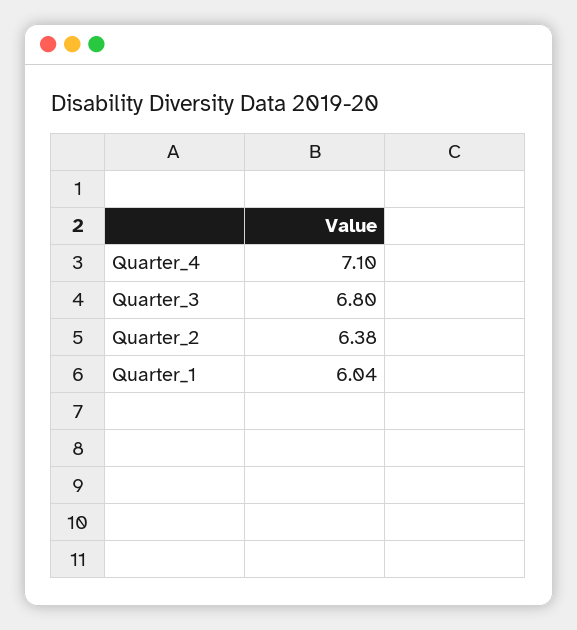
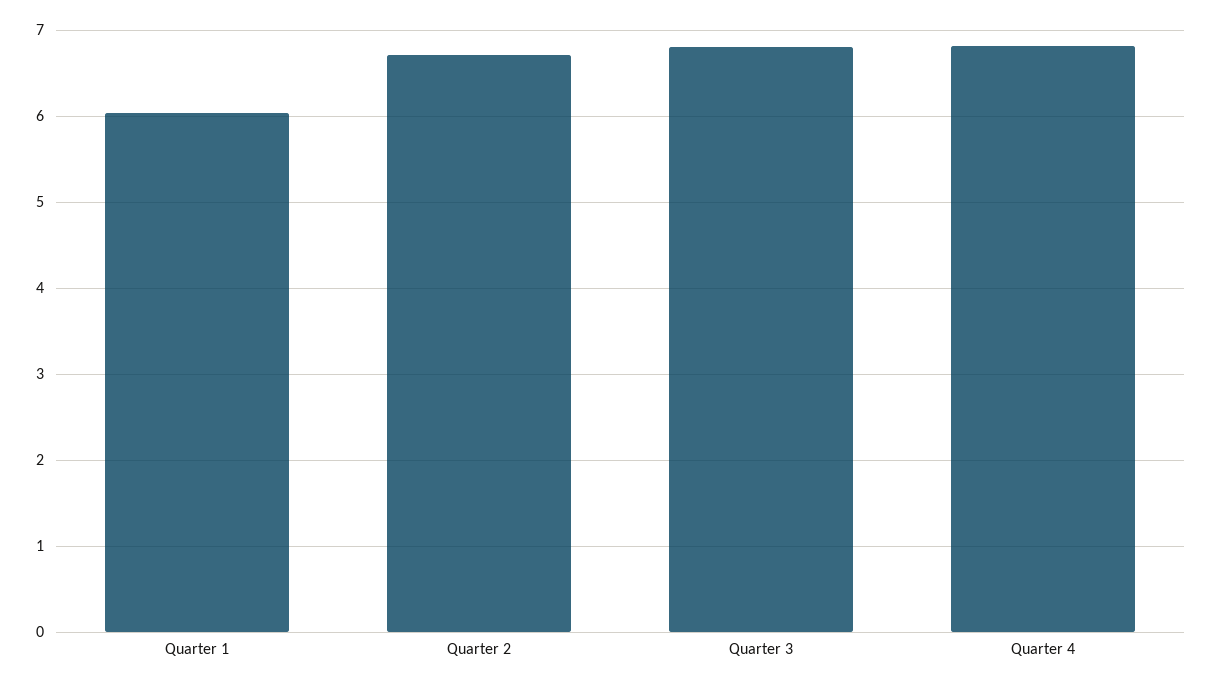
  {
-   "Quarter_4": 7.1,
+   "Quarter_4": 6.8,
    "Quarter_3": 6.8,
-   "Quarter_2": 6.38,
+   "Quarter_2": 6.7,
    "Quarter_1": 6.04
  }

